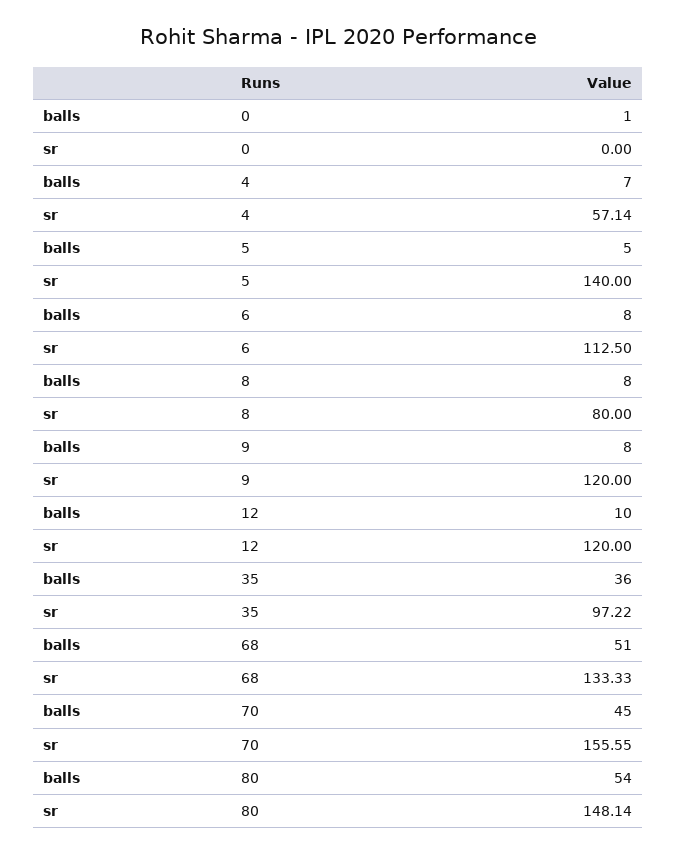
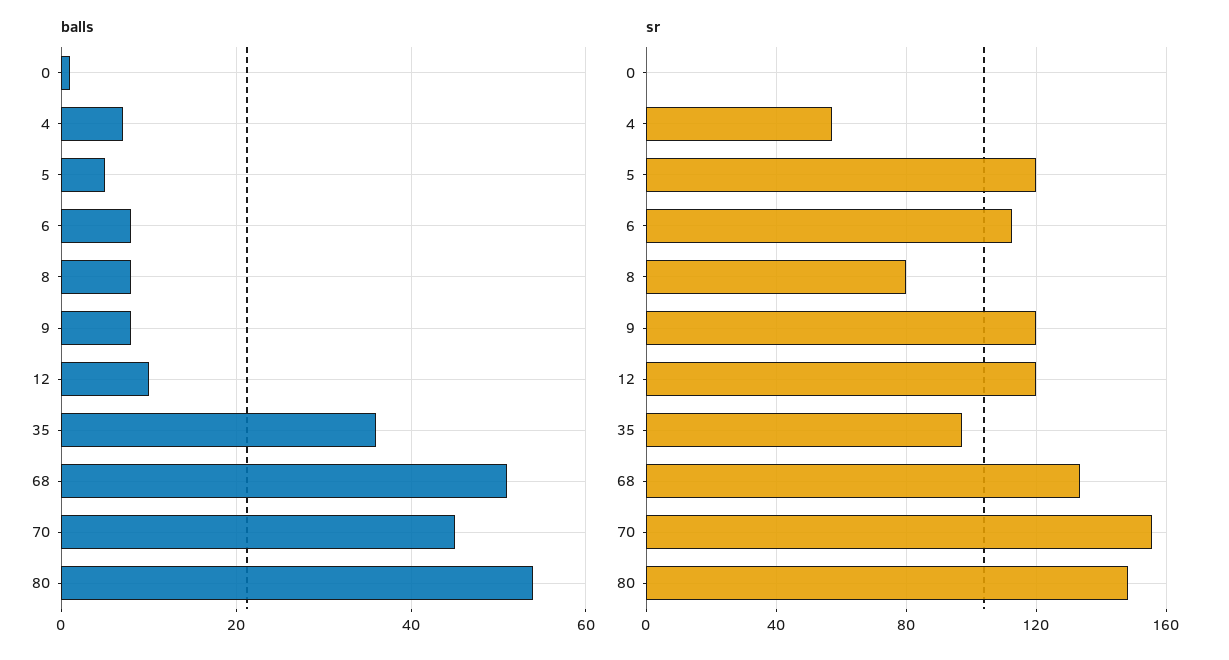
  {
    "balls": {
      "0": 1,
      "4": 7,
      "5": 5,
      "6": 8,
      "8": 8,
      "9": 8,
      "12": 10,
      "35": 36,
      "68": 51,
      "70": 45,
      "80": 54
    },
    "sr": {
      "0": 0,
      "4": 57.14,
-     "5": 140,
+     "5": 120,
      "6": 112.5,
      "8": 80,
      "9": 120,
      "12": 120,
      "35": 97.22,
      "68": 133.33,
      "70": 155.55,
      "80": 148.14
    }
  }

